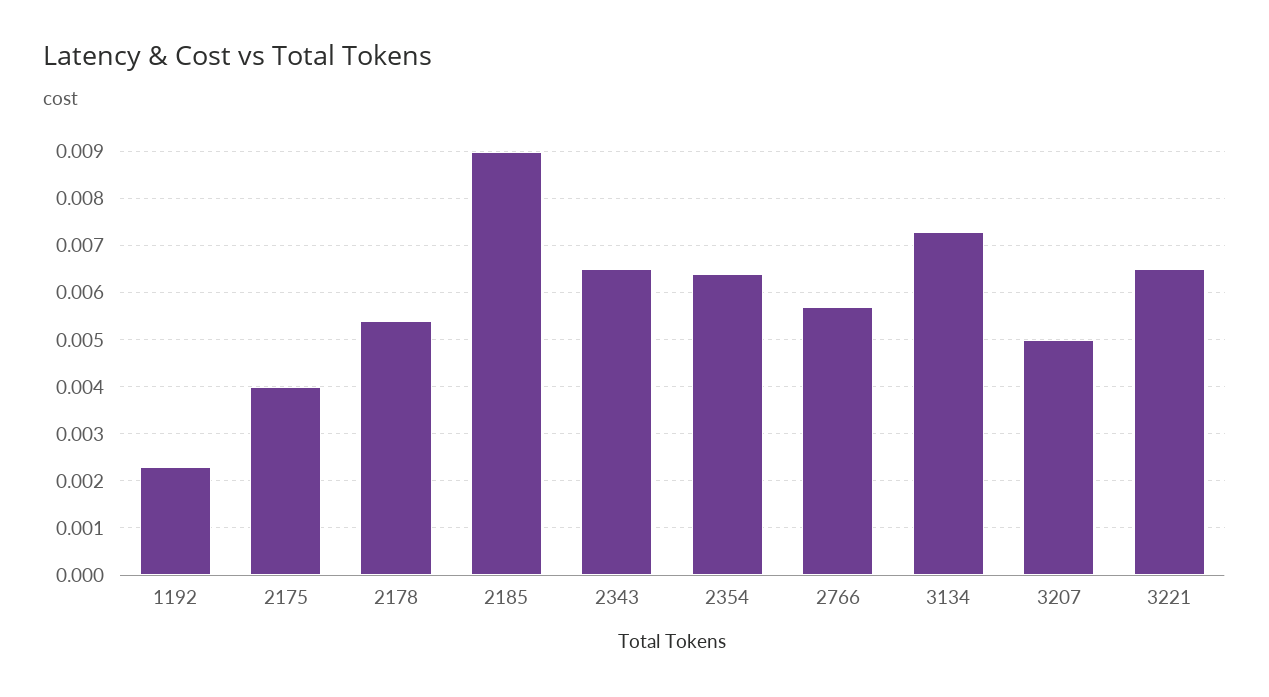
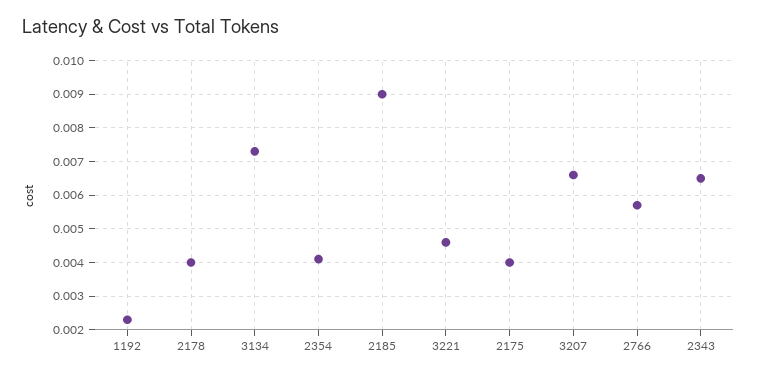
  {
    "1192": 0.0025,
    "2175": 0.004,
-   "2178": 0.0055,
+   "2178": 0.004,
    "2185": 0.009,
    "2343": 0.0065,
-   "2354": 0.0065,
+   "2354": 0.004,
    "2766": 0.0055,
    "3134": 0.0075,
-   "3207": 0.005,
+   "3207": 0.0065,
-   "3221": 0.0065
+   "3221": 0.0045
  }

